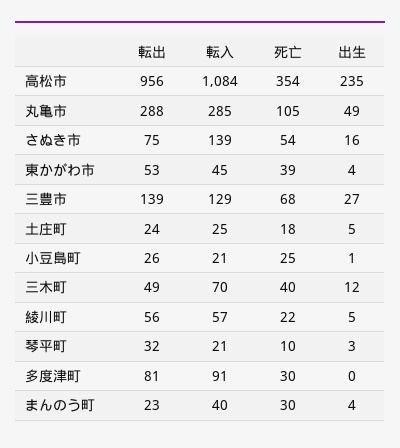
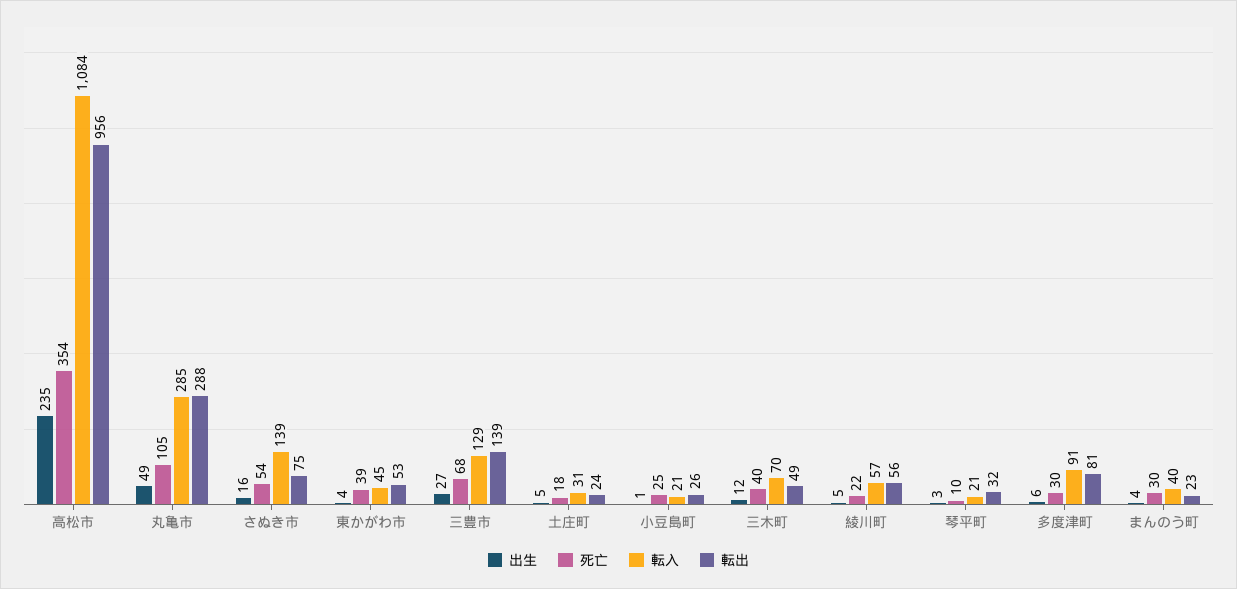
  {
    "転出": {
      "高松市": 956,
      "丸亀市": 288,
      "さぬき市": 75,
      "東かがわ市": 53,
      "三豊市": 139,
      "土庄町": 24,
      "小豆島町": 26,
      "三木町": 49,
      "綾川町": 56,
      "琴平町": 32,
      "多度津町": 81,
      "まんのう町": 23
    },
    "転入": {
      "高松市": 1084,
      "丸亀市": 285,
      "さぬき市": 139,
      "東かがわ市": 45,
      "三豊市": 129,
-     "土庄町": 25,
+     "土庄町": 31,
      "小豆島町": 21,
      "三木町": 70,
      "綾川町": 57,
      "琴平町": 21,
      "多度津町": 91,
      "まんのう町": 40
    },
    "死亡": {
      "高松市": 354,
      "丸亀市": 105,
      "さぬき市": 54,
      "東かがわ市": 39,
      "三豊市": 68,
      "土庄町": 18,
      "小豆島町": 25,
      "三木町": 40,
      "綾川町": 22,
      "琴平町": 10,
      "多度津町": 30,
      "まんのう町": 30
    },
    "出生": {
      "高松市": 235,
      "丸亀市": 49,
      "さぬき市": 16,
      "東かがわ市": 4,
      "三豊市": 27,
      "土庄町": 5,
      "小豆島町": 1,
      "三木町": 12,
      "綾川町": 5,
      "琴平町": 3,
-     "多度津町": 0,
+     "多度津町": 6,
      "まんのう町": 4
    }
  }

